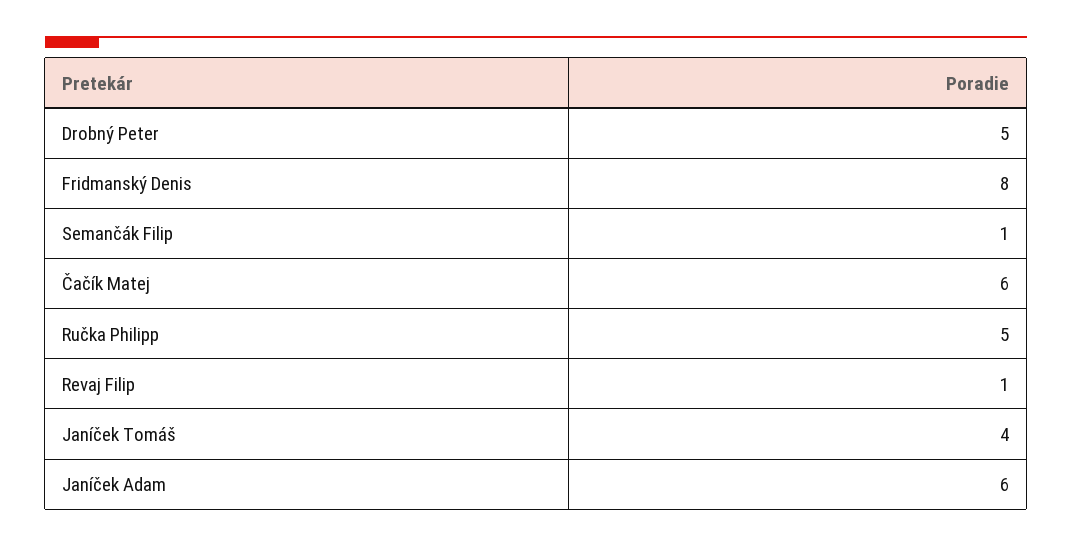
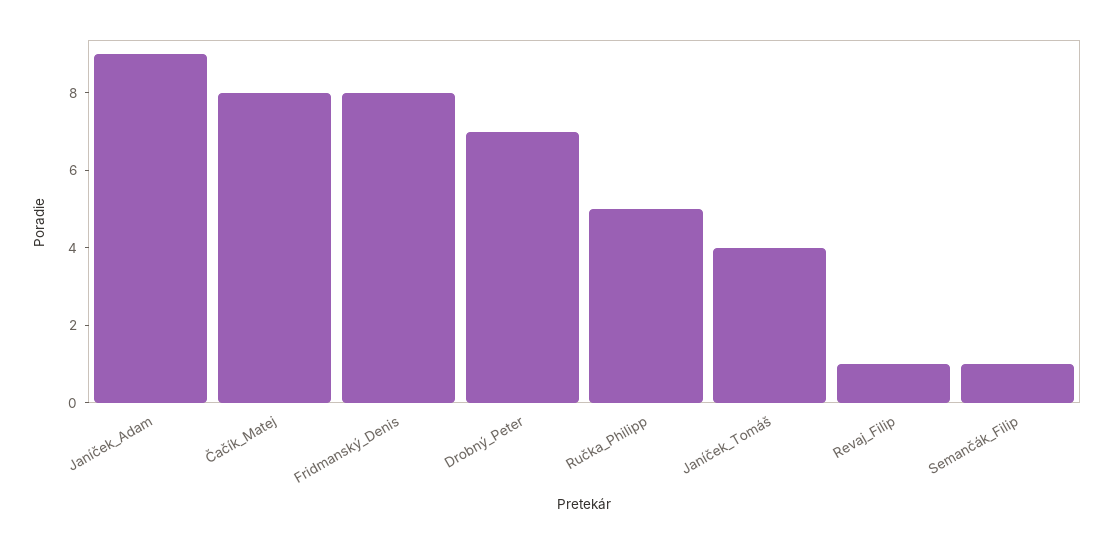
  {
-   "Drobný Peter": 5,
+   "Drobný Peter": 7,
    "Fridmanský Denis": 8,
    "Semančák Filip": 1,
-   "Čačík Matej": 6,
+   "Čačík Matej": 8,
    "Ručka Philipp": 5,
    "Revaj Filip": 1,
    "Janíček Tomáš": 4,
-   "Janíček Adam": 6
+   "Janíček Adam": 9
  }

